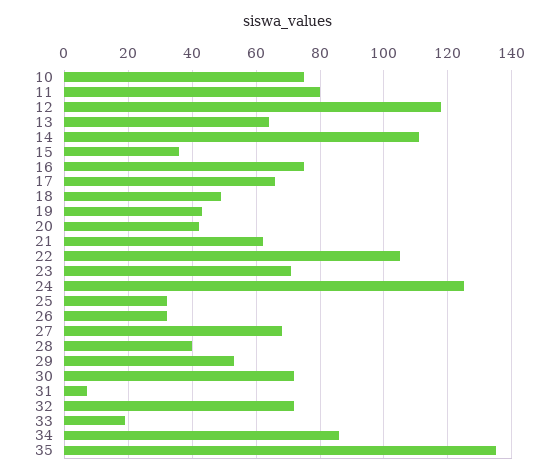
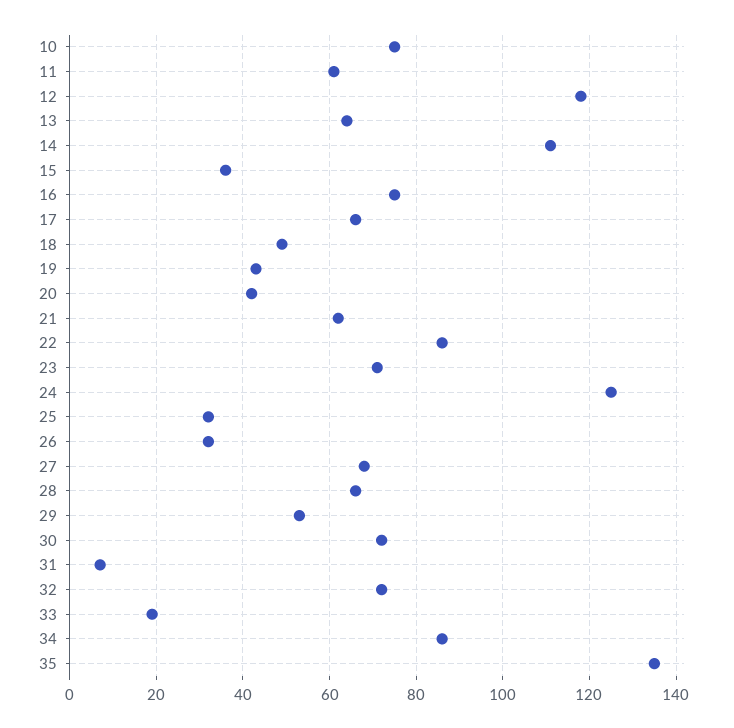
  {
    "10": 75,
-   "11": 80,
+   "11": 60,
    "12": 120,
    "13": 65,
    "14": 110,
    "15": 35,
    "16": 75,
    "17": 65,
    "18": 50,
    "19": 45,
    "20": 40,
    "21": 60,
-   "22": 105,
+   "22": 85,
    "23": 70,
    "24": 125,
    "25": 30,
    "26": 30,
    "27": 70,
-   "28": 40,
+   "28": 65,
    "29": 55,
    "30": 70,
    "31": 5,
    "32": 70,
    "33": 20,
    "34": 85,
    "35": 135
  }

